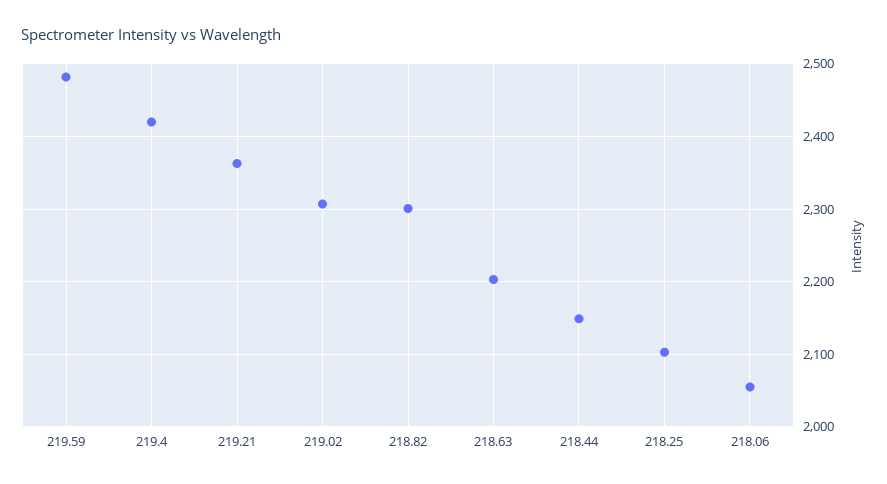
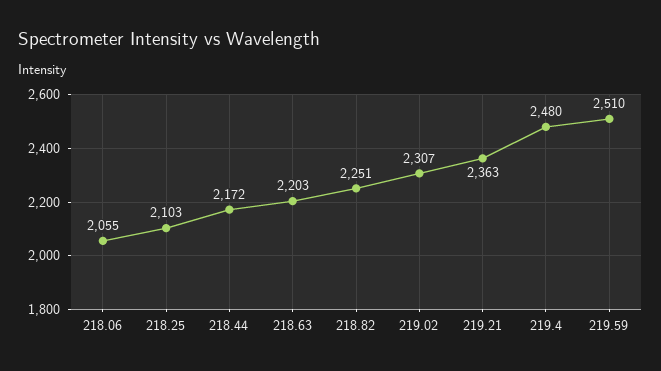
  {
-   "219.59": 2480,
+   "219.59": 2510,
-   "219.4": 2420,
+   "219.4": 2480,
    "219.21": 2363,
    "219.02": 2307,
-   "218.82": 2300,
+   "218.82": 2251,
    "218.63": 2203,
-   "218.44": 2150,
+   "218.44": 2172,
    "218.25": 2103,
    "218.06": 2055
  }

